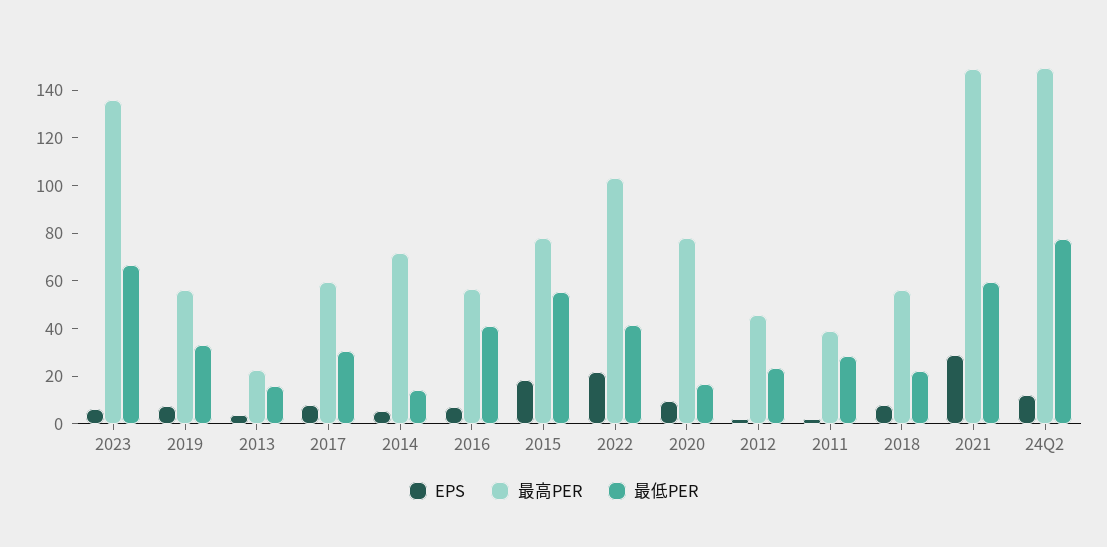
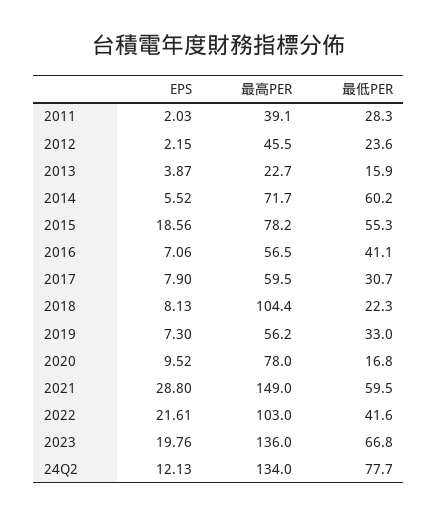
  {
    "EPS": {
-     "2023": 5,
+     "2023": 19.76,
      "2019": 7.3,
      "2013": 3.87,
      "2017": 7.9,
      "2014": 5.52,
      "2016": 7.06,
      "2015": 18.56,
      "2022": 21.61,
      "2020": 9.52,
      "2012": 2.15,
      "2011": 2.03,
      "2018": 8.13,
      "2021": 28.8,
      "24Q2": 12.13
    },
    "最高PER": {
      "2023": 136,
      "2019": 56.2,
      "2013": 22.7,
      "2017": 59.5,
      "2014": 71.7,
      "2016": 56.5,
      "2015": 78.2,
      "2022": 103,
      "2020": 78,
      "2012": 45.5,
      "2011": 39.1,
-     "2018": 55,
+     "2018": 104.4,
      "2021": 149,
-     "24Q2": 150
+     "24Q2": 134
    },
    "最低PER": {
      "2023": 66.8,
      "2019": 33,
      "2013": 15.9,
      "2017": 30.7,
-     "2014": 15,
+     "2014": 60.2,
      "2016": 41.1,
      "2015": 55.3,
      "2022": 41.6,
      "2020": 16.8,
      "2012": 23.6,
      "2011": 28.3,
      "2018": 22.3,
      "2021": 59.5,
      "24Q2": 77.7
    }
  }

